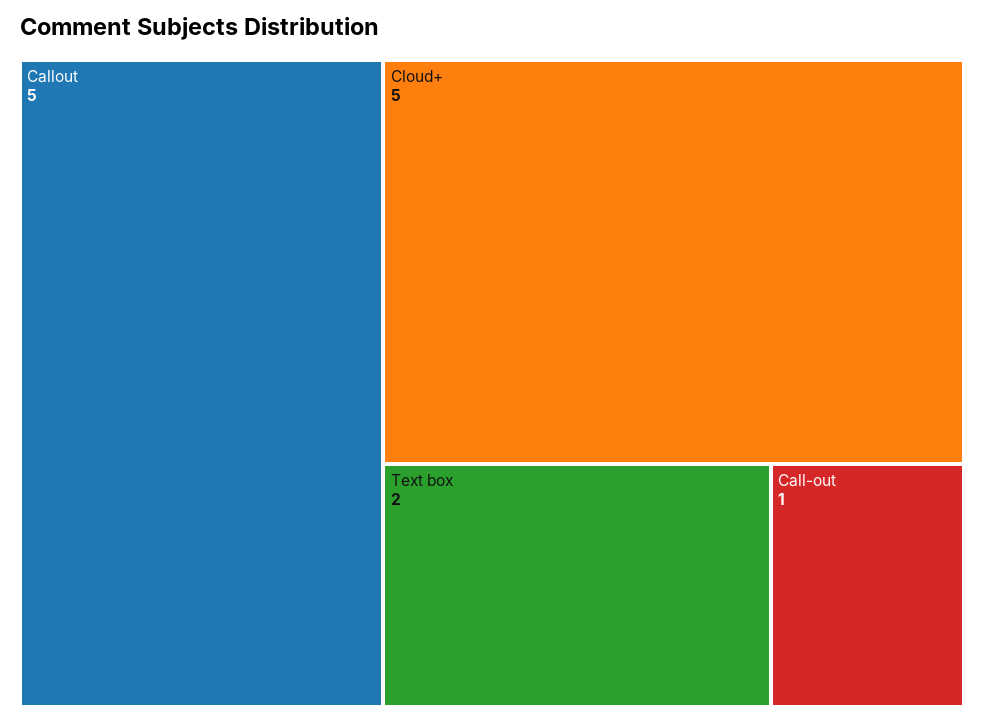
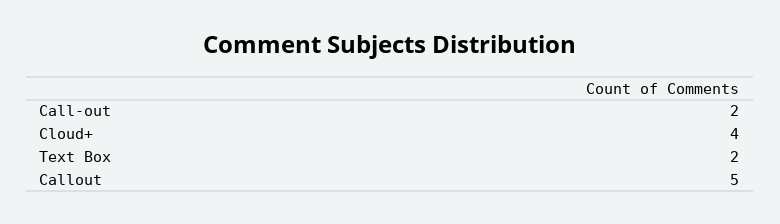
  {
    "Callout": 5,
-   "Cloud+": 5,
+   "Cloud+": 4,
    "Text box": 2,
-   "Call-out": 1
+   "Call-out": 2
  }

